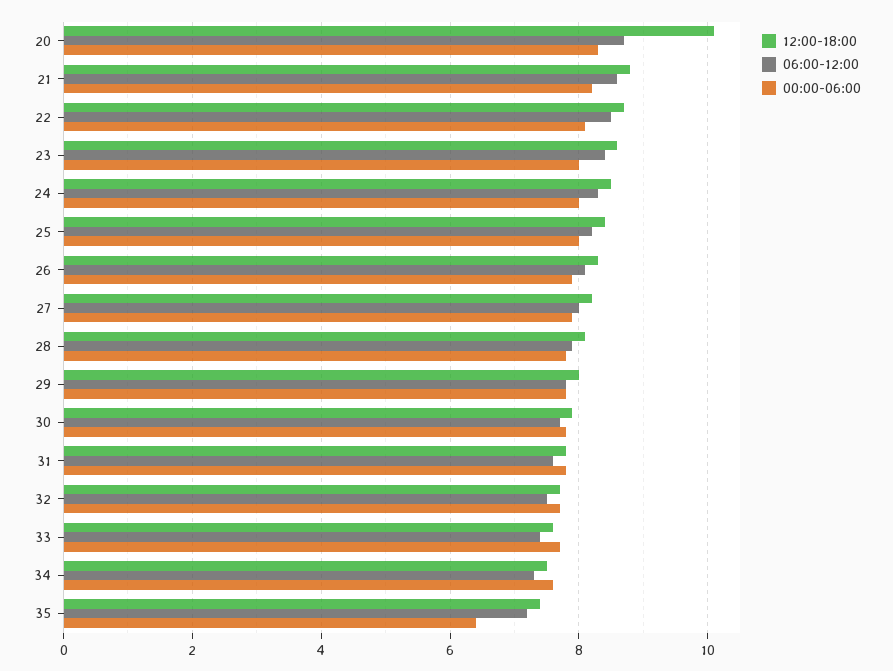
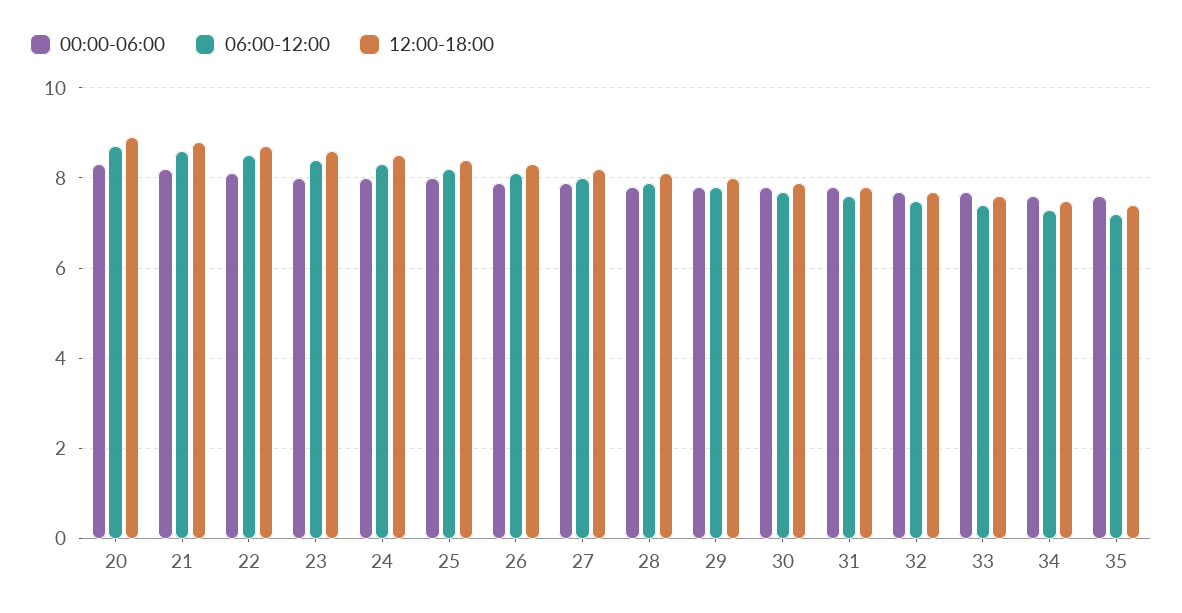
  {
    "12:00-18:00": {
-     "20": 10,
+     "20": 9,
      "21": 9,
      "22": 8.5,
      "23": 8.5,
      "24": 8.5,
      "25": 8.5,
      "26": 8.5,
      "27": 8,
      "28": 8,
      "29": 8,
      "30": 8,
      "31": 8,
      "32": 7.5,
      "33": 7.5,
      "34": 7.5,
      "35": 7.5
    },
    "06:00-12:00": {
      "20": 8.5,
      "21": 8.5,
      "22": 8.5,
      "23": 8.5,
      "24": 8.5,
      "25": 8,
      "26": 8,
      "27": 8,
      "28": 8,
      "29": 8,
      "30": 7.5,
      "31": 7.5,
      "32": 7.5,
      "33": 7.5,
      "34": 7.5,
      "35": 7
    },
    "00:00-06:00": {
      "20": 8.5,
      "21": 8,
      "22": 8,
      "23": 8,
      "24": 8,
      "25": 8,
      "26": 8,
      "27": 8,
      "28": 8,
      "29": 8,
      "30": 8,
      "31": 8,
      "32": 7.5,
      "33": 7.5,
      "34": 7.5,
-     "35": 6.5
+     "35": 7.5
    }
  }

